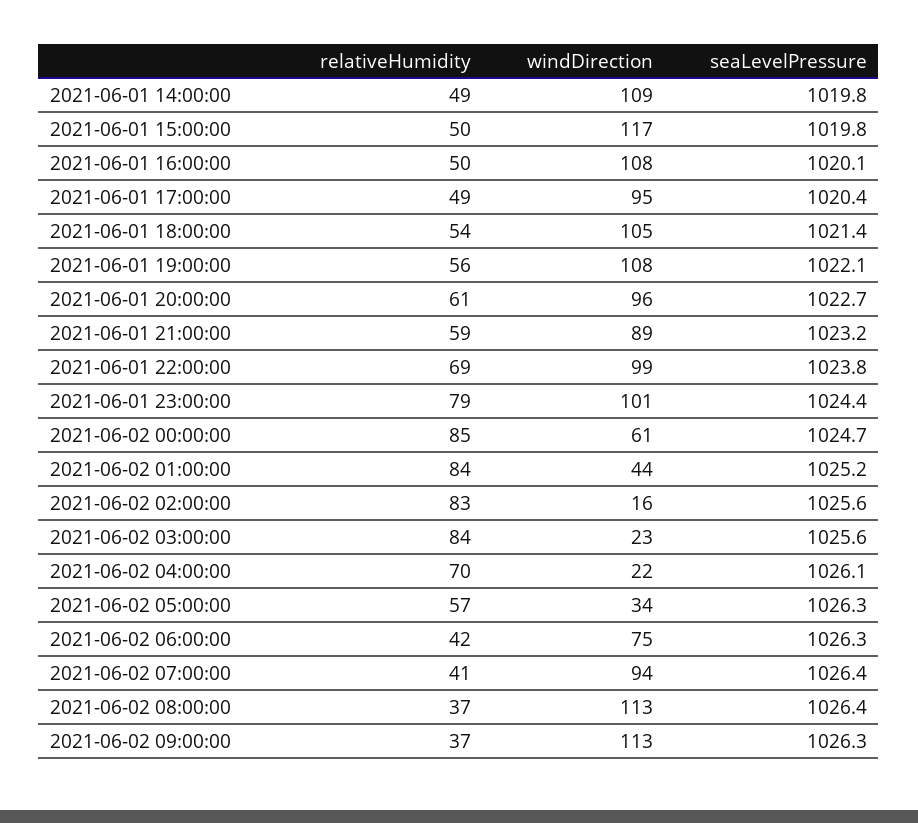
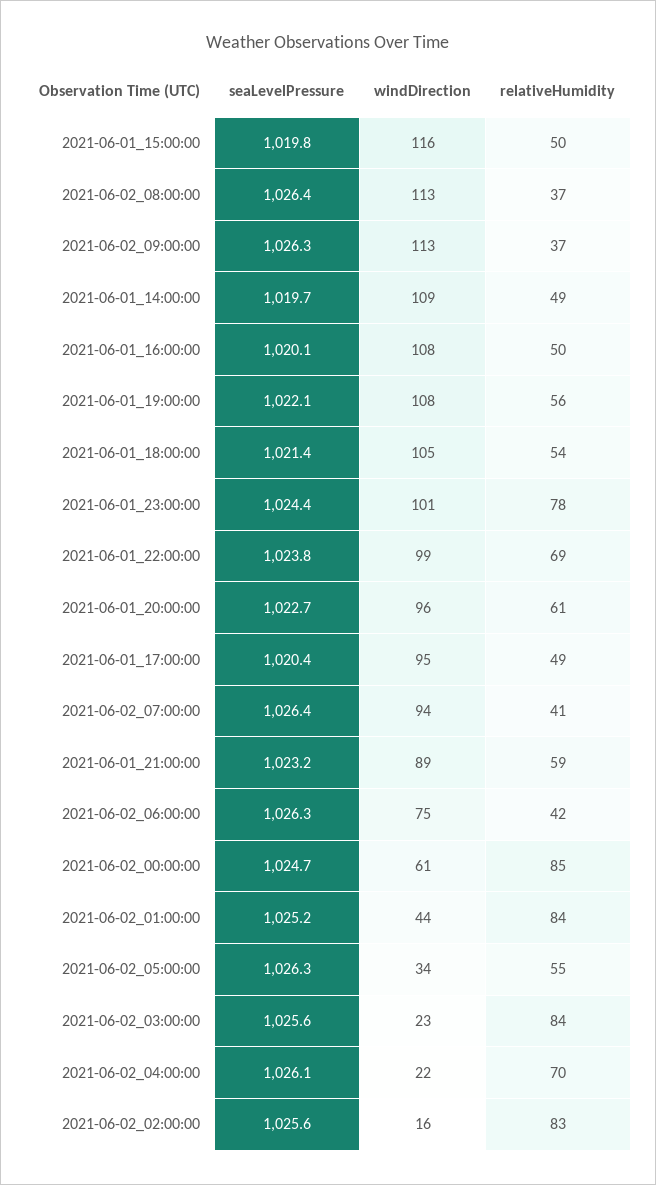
  {
    "relativeHumidity": {
      "2021-06-01 14:00:00": 49,
      "2021-06-01 15:00:00": 50,
      "2021-06-01 16:00:00": 50,
      "2021-06-01 17:00:00": 49,
      "2021-06-01 18:00:00": 54,
      "2021-06-01 19:00:00": 56,
      "2021-06-01 20:00:00": 61,
      "2021-06-01 21:00:00": 59,
      "2021-06-01 22:00:00": 69,
-     "2021-06-01 23:00:00": 79,
+     "2021-06-01 23:00:00": 78,
      "2021-06-02 00:00:00": 85,
      "2021-06-02 01:00:00": 84,
      "2021-06-02 02:00:00": 83,
      "2021-06-02 03:00:00": 84,
      "2021-06-02 04:00:00": 70,
-     "2021-06-02 05:00:00": 57,
+     "2021-06-02 05:00:00": 55,
      "2021-06-02 06:00:00": 42,
      "2021-06-02 07:00:00": 41,
      "2021-06-02 08:00:00": 37,
      "2021-06-02 09:00:00": 37
    },
    "windDirection": {
      "2021-06-01 14:00:00": 109,
-     "2021-06-01 15:00:00": 117,
+     "2021-06-01 15:00:00": 116,
      "2021-06-01 16:00:00": 108,
      "2021-06-01 17:00:00": 95,
      "2021-06-01 18:00:00": 105,
      "2021-06-01 19:00:00": 108,
      "2021-06-01 20:00:00": 96,
      "2021-06-01 21:00:00": 89,
      "2021-06-01 22:00:00": 99,
      "2021-06-01 23:00:00": 101,
      "2021-06-02 00:00:00": 61,
      "2021-06-02 01:00:00": 44,
      "2021-06-02 02:00:00": 16,
      "2021-06-02 03:00:00": 23,
      "2021-06-02 04:00:00": 22,
      "2021-06-02 05:00:00": 34,
      "2021-06-02 06:00:00": 75,
      "2021-06-02 07:00:00": 94,
      "2021-06-02 08:00:00": 113,
      "2021-06-02 09:00:00": 113
    },
    "seaLevelPressure": {
-     "2021-06-01 14:00:00": 1019.8,
+     "2021-06-01 14:00:00": 1019.7,
      "2021-06-01 15:00:00": 1019.8,
      "2021-06-01 16:00:00": 1020.1,
      "2021-06-01 17:00:00": 1020.4,
      "2021-06-01 18:00:00": 1021.4,
      "2021-06-01 19:00:00": 1022.1,
      "2021-06-01 20:00:00": 1022.7,
      "2021-06-01 21:00:00": 1023.2,
      "2021-06-01 22:00:00": 1023.8,
      "2021-06-01 23:00:00": 1024.4,
      "2021-06-02 00:00:00": 1024.7,
      "2021-06-02 01:00:00": 1025.2,
      "2021-06-02 02:00:00": 1025.6,
      "2021-06-02 03:00:00": 1025.6,
      "2021-06-02 04:00:00": 1026.1,
      "2021-06-02 05:00:00": 1026.3,
      "2021-06-02 06:00:00": 1026.3,
      "2021-06-02 07:00:00": 1026.4,
      "2021-06-02 08:00:00": 1026.4,
      "2021-06-02 09:00:00": 1026.3
    }
  }

